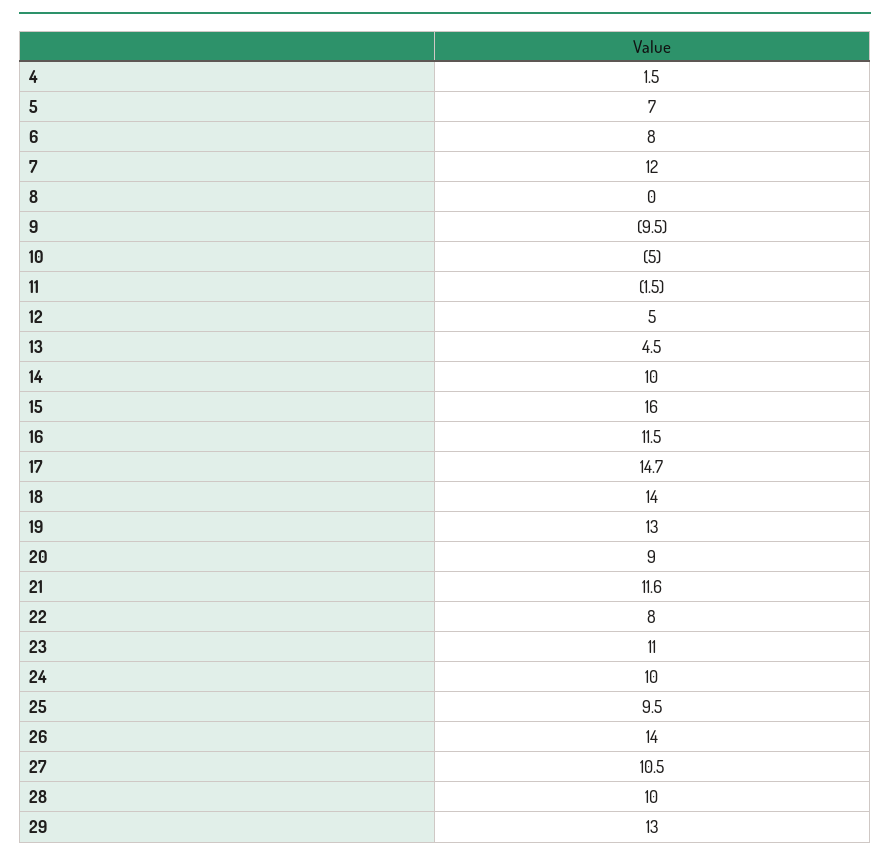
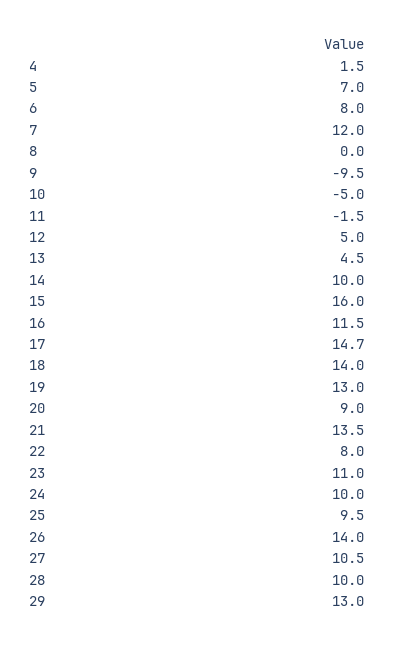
  {
    "4": 1.5,
    "5": 7,
    "6": 8,
    "7": 12,
    "8": 0,
    "9": -9.5,
    "10": -5,
    "11": -1.5,
    "12": 5,
    "13": 4.5,
    "14": 10,
    "15": 16,
    "16": 11.5,
    "17": 14.7,
    "18": 14,
    "19": 13,
    "20": 9,
-   "21": 11.6,
+   "21": 13.5,
    "22": 8,
    "23": 11,
    "24": 10,
    "25": 9.5,
    "26": 14,
    "27": 10.5,
    "28": 10,
    "29": 13
  }

